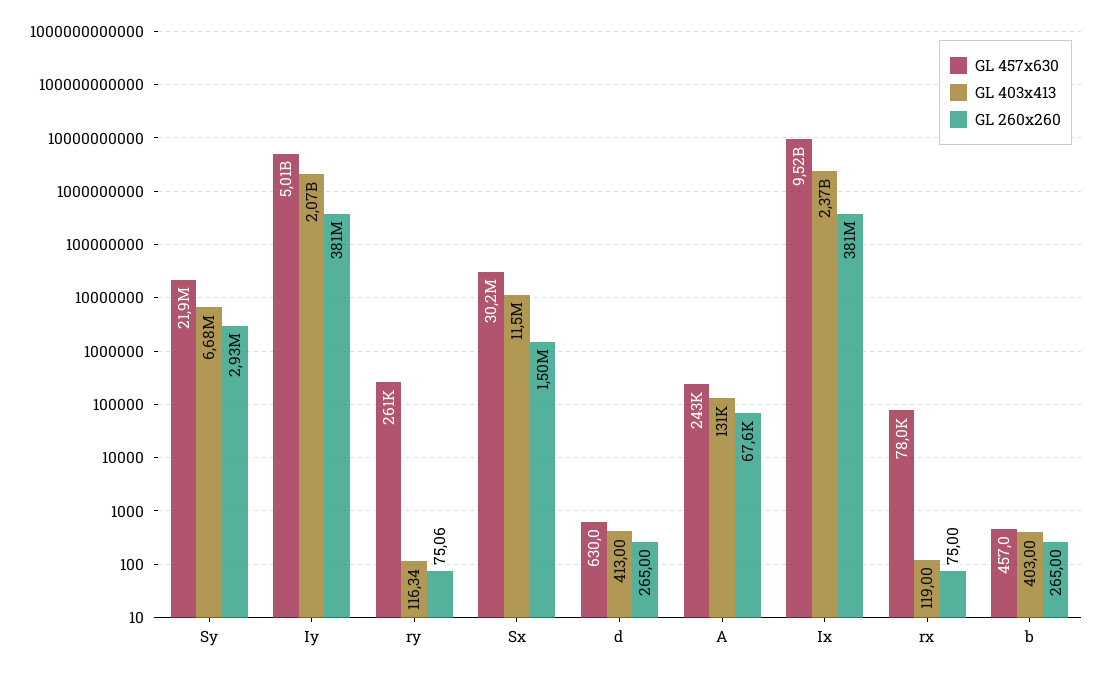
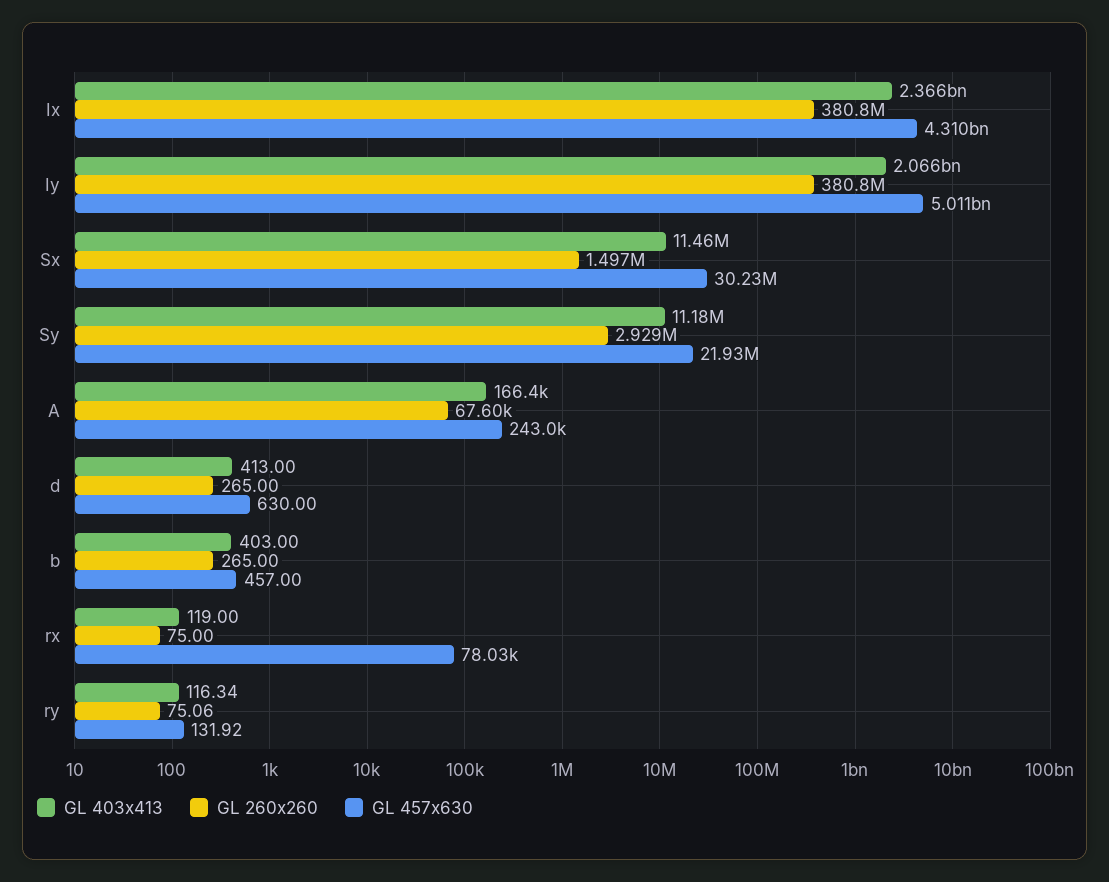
  {
    "GL 457x630": {
      "Sy": 21930000,
      "Iy": 5011000000,
-     "ry": 261000,
+     "ry": 131.92,
      "Sx": 30230000,
      "d": 630,
      "A": 243000,
-     "Ix": 9520000000,
+     "Ix": 4310000000,
      "rx": 78030,
      "b": 457
    },
    "GL 403x413": {
-     "Sy": 6680000,
+     "Sy": 11180000,
      "Iy": 2066000000,
      "ry": 116.34,
      "Sx": 11460000,
      "d": 413,
-     "A": 131000,
+     "A": 166400,
      "Ix": 2366000000,
      "rx": 119,
      "b": 403
    },
    "GL 260x260": {
      "Sy": 2929000,
      "Iy": 380800000,
      "ry": 75.06,
      "Sx": 1497000,
      "d": 265,
      "A": 67600,
      "Ix": 380800000,
      "rx": 75,
      "b": 265
    }
  }

